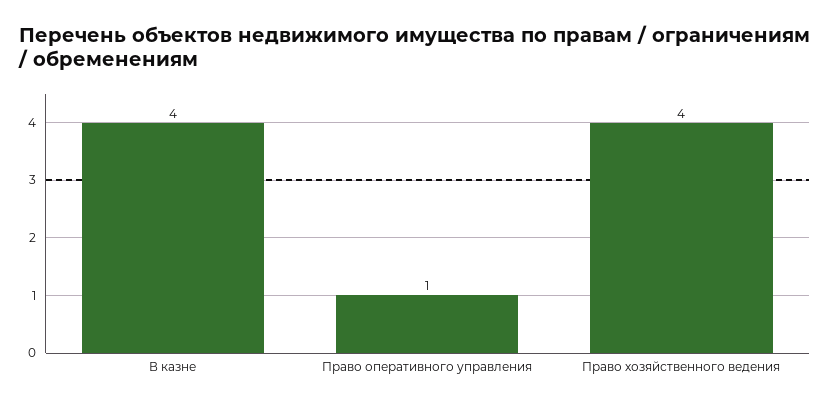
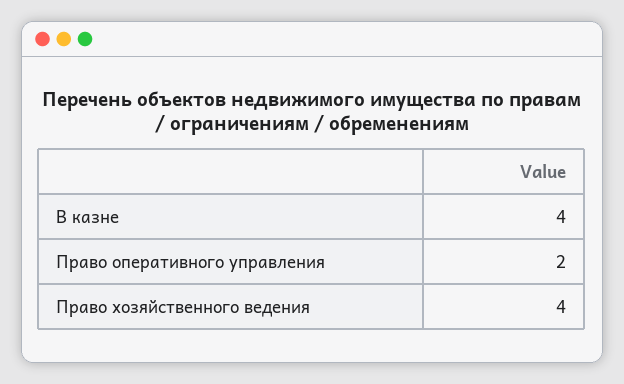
  {
    "В казне": 4,
-   "Право оперативного управления": 1,
+   "Право оперативного управления": 2,
    "Право хозяйственного ведения": 4
  }

